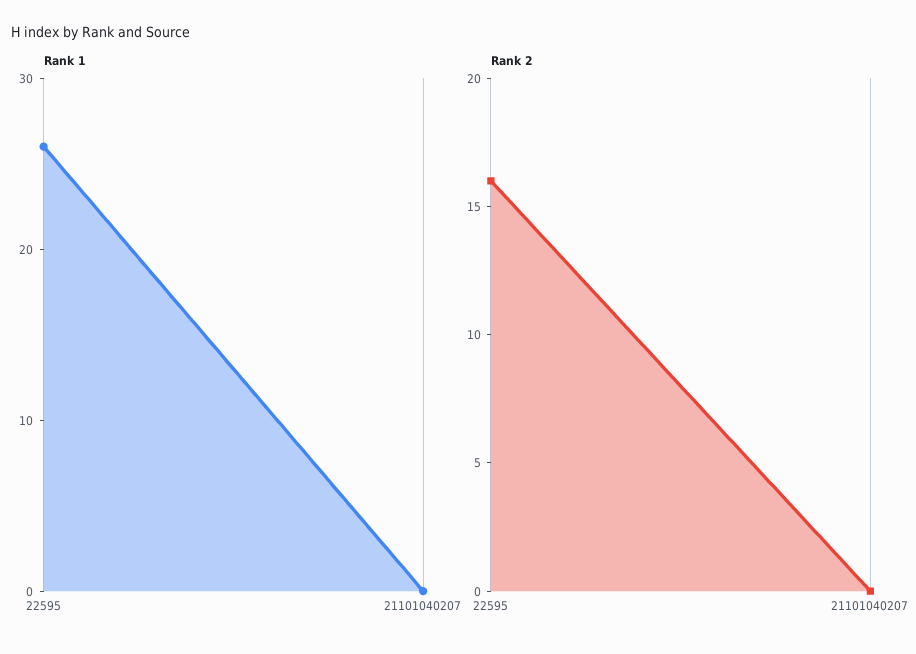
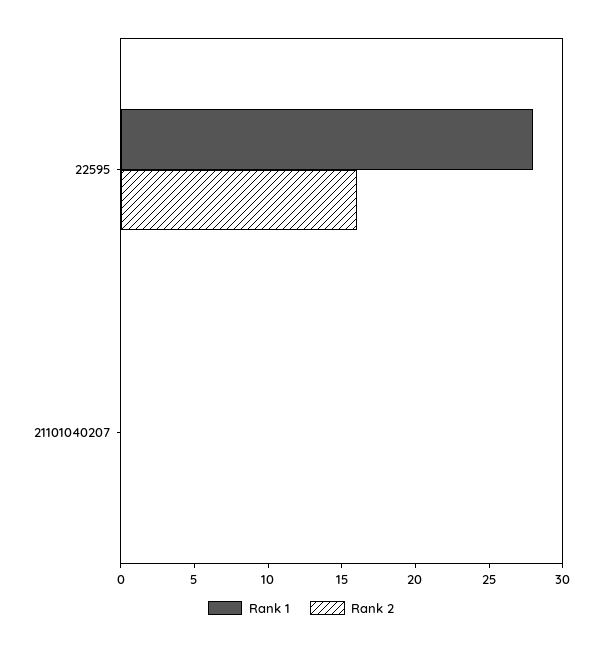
  {
    "Rank 1": {
-     "22595": 26,
+     "22595": 28,
      "21101040207": 0
    },
    "Rank 2": {
      "22595": 16,
      "21101040207": 0
    }
  }

